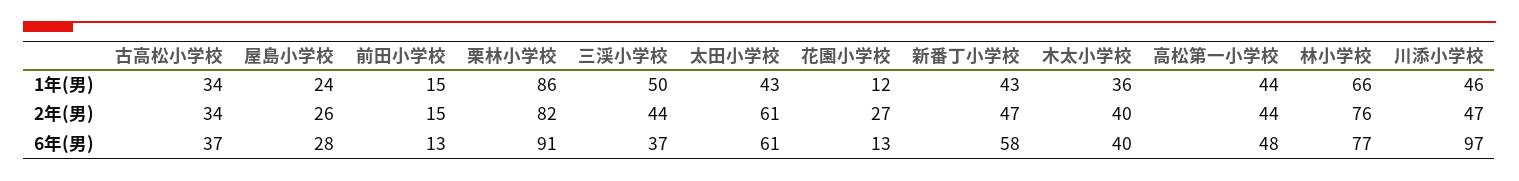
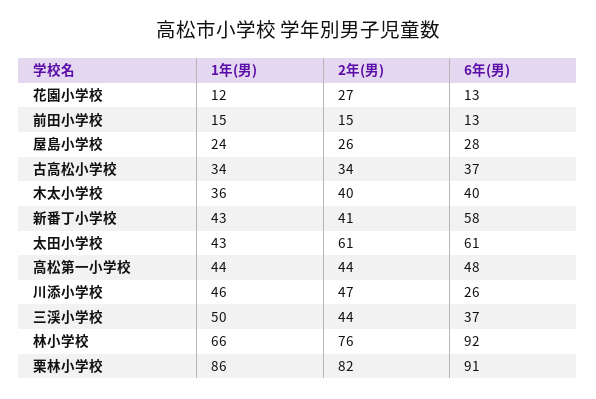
  {
    "古高松小学校": {
      "1年(男)": 34,
      "2年(男)": 34,
      "6年(男)": 37
    },
    "屋島小学校": {
      "1年(男)": 24,
      "2年(男)": 26,
      "6年(男)": 28
    },
    "前田小学校": {
      "1年(男)": 15,
      "2年(男)": 15,
      "6年(男)": 13
    },
    "栗林小学校": {
      "1年(男)": 86,
      "2年(男)": 82,
      "6年(男)": 91
    },
    "三渓小学校": {
      "1年(男)": 50,
      "2年(男)": 44,
      "6年(男)": 37
    },
    "太田小学校": {
      "1年(男)": 43,
      "2年(男)": 61,
      "6年(男)": 61
    },
    "花園小学校": {
      "1年(男)": 12,
      "2年(男)": 27,
      "6年(男)": 13
    },
    "新番丁小学校": {
      "1年(男)": 43,
-     "2年(男)": 47,
+     "2年(男)": 41,
      "6年(男)": 58
    },
    "木太小学校": {
      "1年(男)": 36,
      "2年(男)": 40,
      "6年(男)": 40
    },
    "高松第一小学校": {
      "1年(男)": 44,
      "2年(男)": 44,
      "6年(男)": 48
    },
    "林小学校": {
      "1年(男)": 66,
      "2年(男)": 76,
-     "6年(男)": 77
+     "6年(男)": 92
    },
    "川添小学校": {
      "1年(男)": 46,
      "2年(男)": 47,
-     "6年(男)": 97
+     "6年(男)": 26
    }
  }

